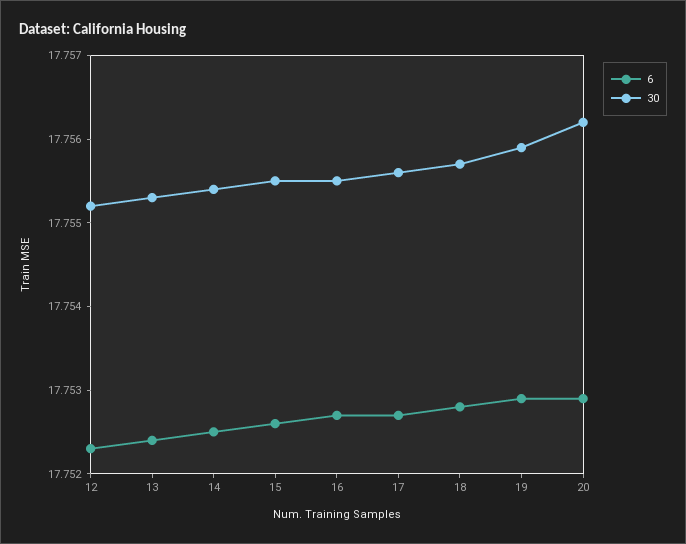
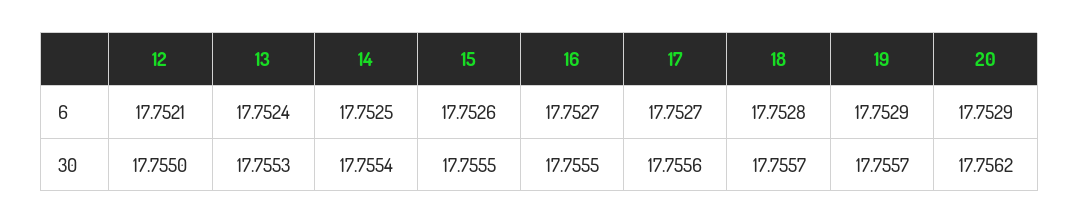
  {
    "6": {
-     "12": 17.7523,
+     "12": 17.7521,
      "13": 17.7524,
      "14": 17.7525,
      "15": 17.7526,
      "16": 17.7527,
      "17": 17.7527,
      "18": 17.7528,
      "19": 17.7529,
      "20": 17.7529
    },
    "30": {
-     "12": 17.7552,
+     "12": 17.755,
      "13": 17.7553,
      "14": 17.7554,
      "15": 17.7555,
      "16": 17.7555,
      "17": 17.7556,
      "18": 17.7557,
-     "19": 17.7559,
+     "19": 17.7557,
      "20": 17.7562
    }
  }

